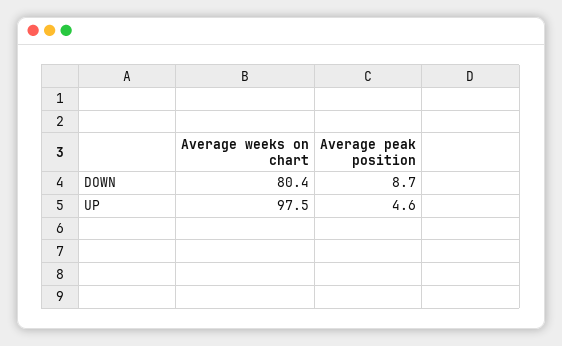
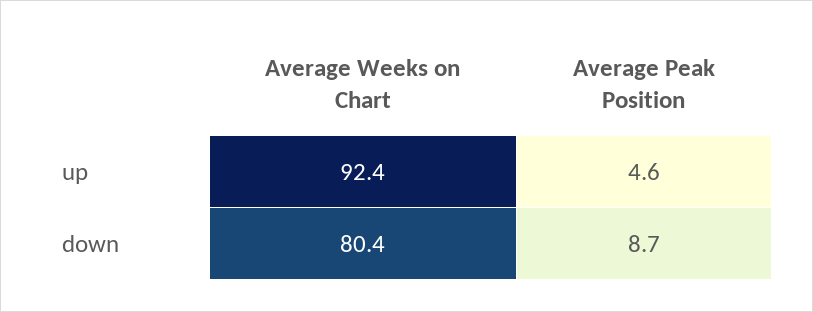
  {
    "Average weeks on chart": {
      "DOWN": 80.4,
-     "UP": 97.5
+     "UP": 92.4
    },
    "Average peak position": {
      "DOWN": 8.7,
      "UP": 4.6
    }
  }

